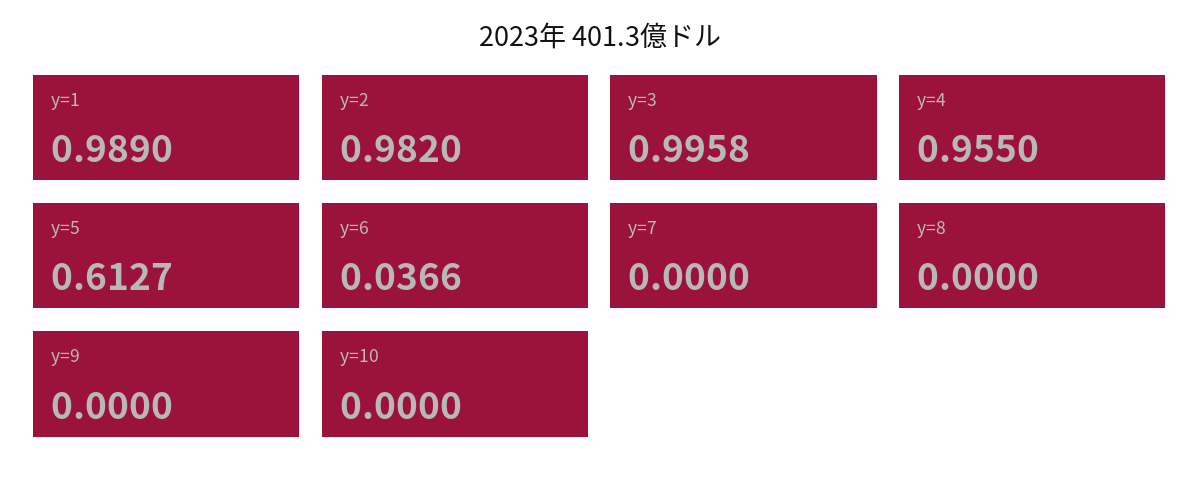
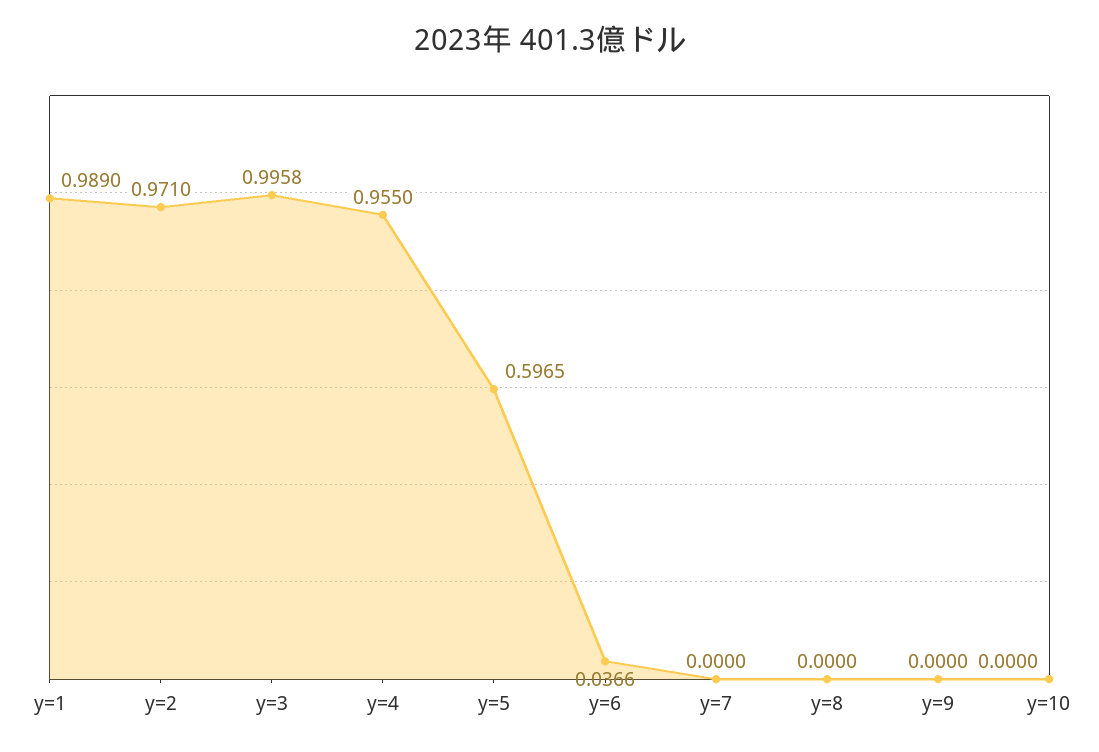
  {
    "y=1": 0.989,
-   "y=2": 0.982,
+   "y=2": 0.971,
    "y=3": 0.9958,
    "y=4": 0.955,
-   "y=5": 0.6127,
+   "y=5": 0.5965,
    "y=6": 0.0366,
    "y=7": 0,
    "y=8": 0,
    "y=9": 0,
    "y=10": 0
  }

